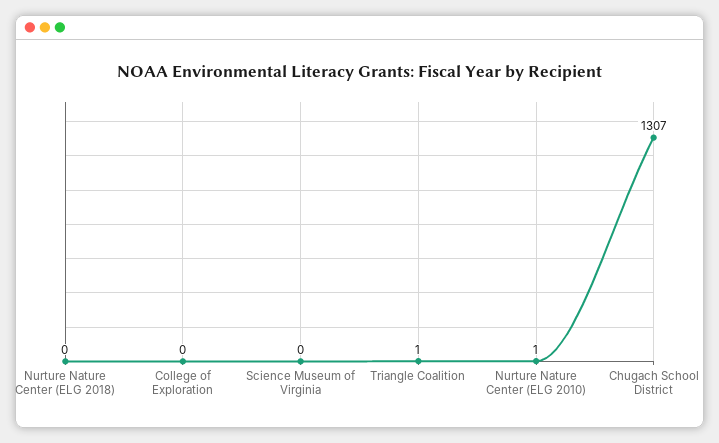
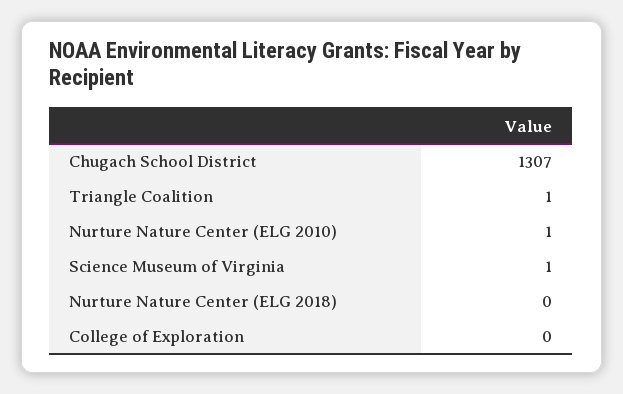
  {
    "Nurture Nature Center (ELG 2018)": 0,
    "College of Exploration": 0,
-   "Science Museum of Virginia": 0,
+   "Science Museum of Virginia": 1,
    "Triangle Coalition": 1,
    "Nurture Nature Center (ELG 2010)": 1,
    "Chugach School District": 1307
  }

